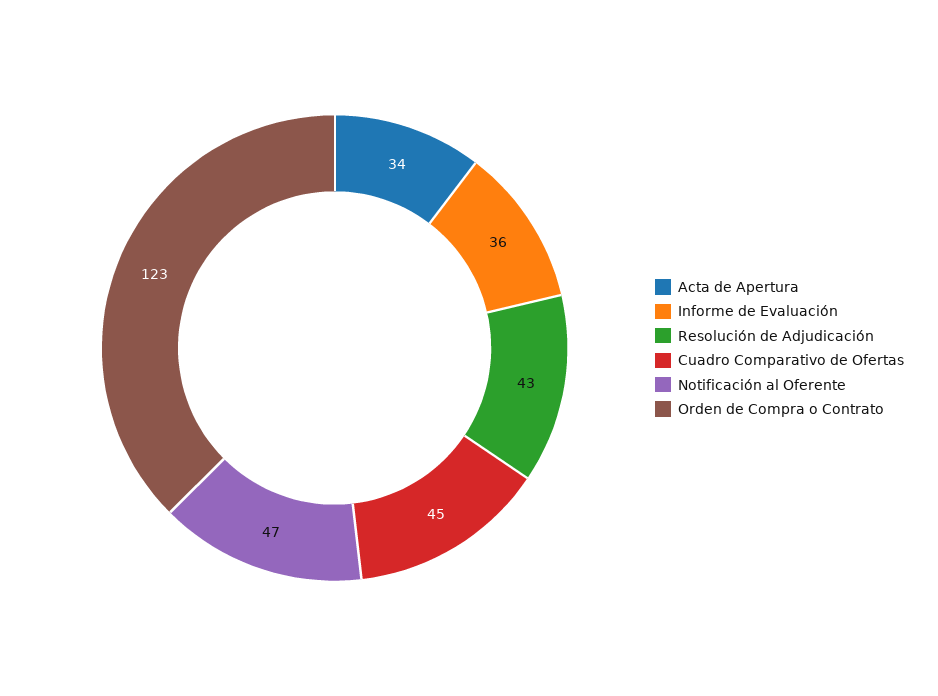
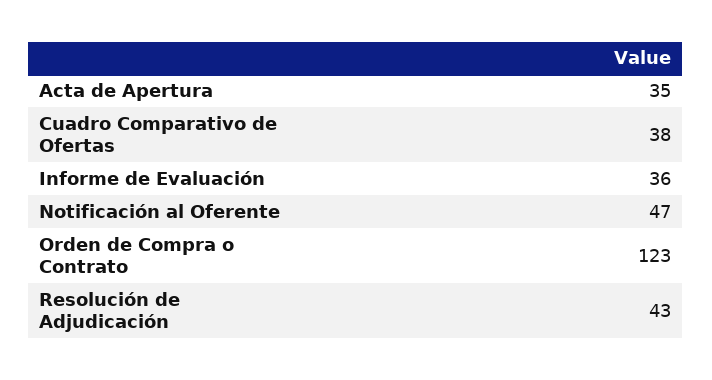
  {
-   "Acta de Apertura": 34,
+   "Acta de Apertura": 35,
    "Informe de Evaluación": 36,
    "Resolución de Adjudicación": 43,
-   "Cuadro Comparativo de Ofertas": 45,
+   "Cuadro Comparativo de Ofertas": 38,
    "Notificación al Oferente": 47,
    "Orden de Compra o Contrato": 123
  }

